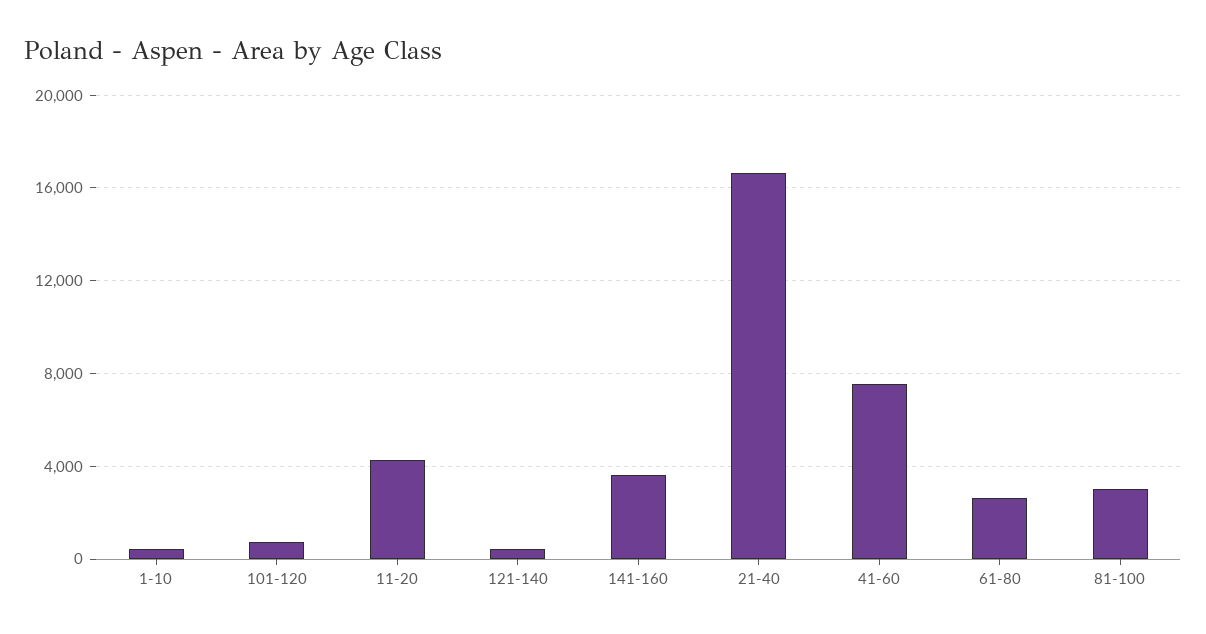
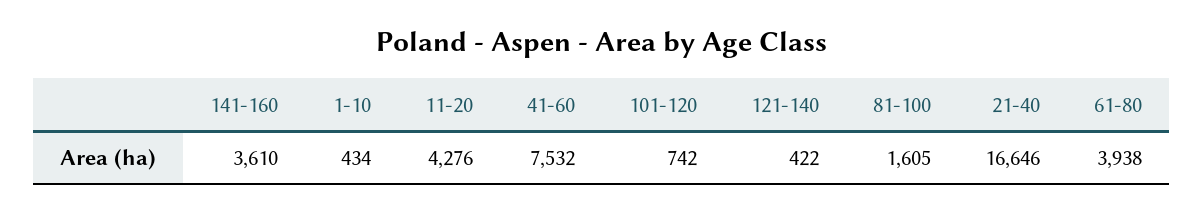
  {
    "1-10": 434,
    "101-120": 742,
    "11-20": 4276,
    "121-140": 422,
    "141-160": 3610,
    "21-40": 16646,
    "41-60": 7532,
-   "61-80": 2500,
+   "61-80": 3938,
-   "81-100": 3000
+   "81-100": 1605
  }

